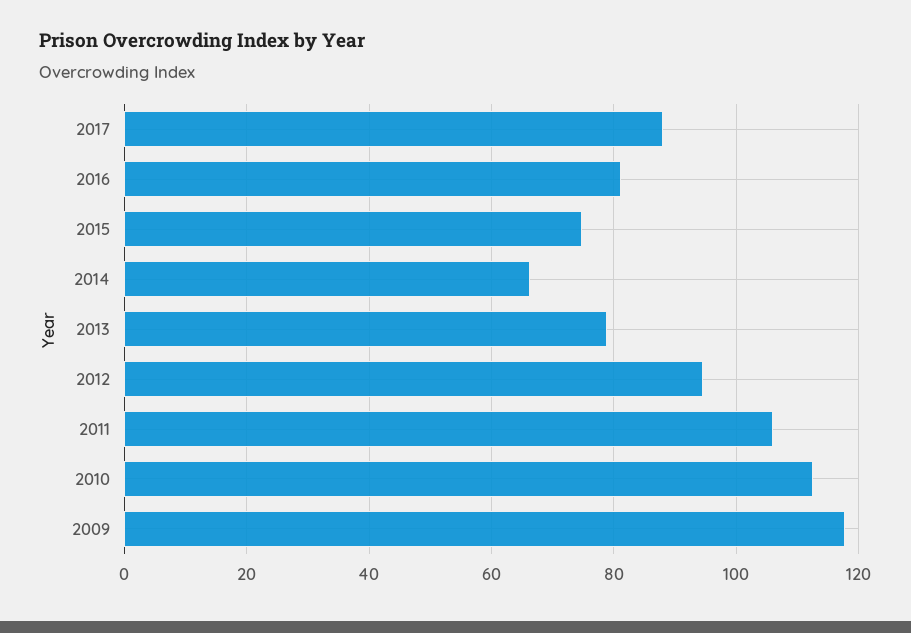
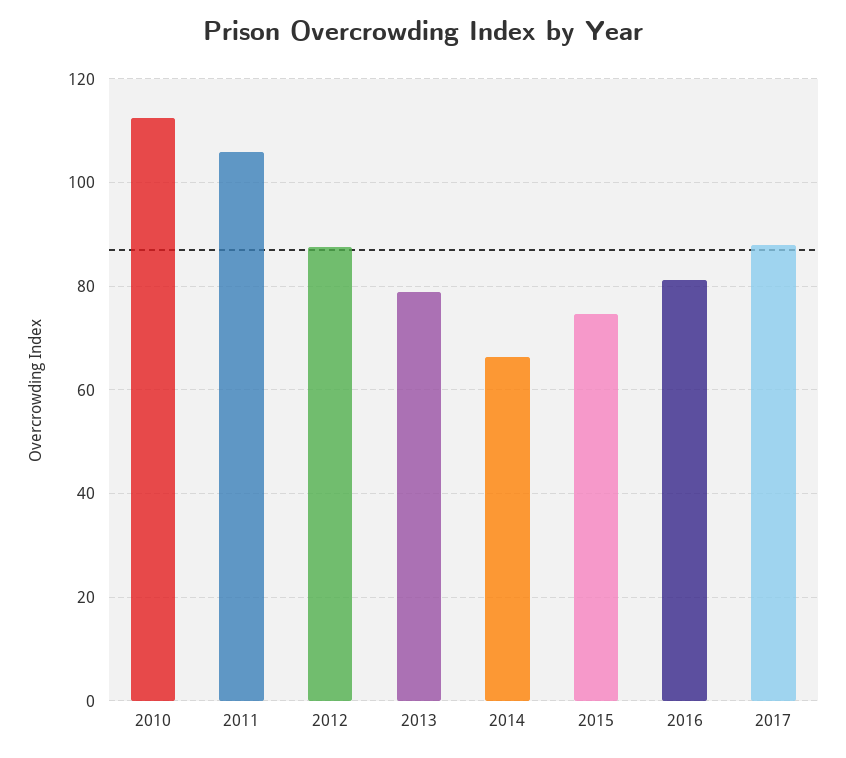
  {
    "2017": 88,
    "2016": 82,
    "2015": 74,
    "2014": 66,
    "2013": 78,
-   "2012": 94,
+   "2012": 88,
    "2011": 106,
-   "2010": 112,
+   "2010": 112
-   "2009": 118
  }

